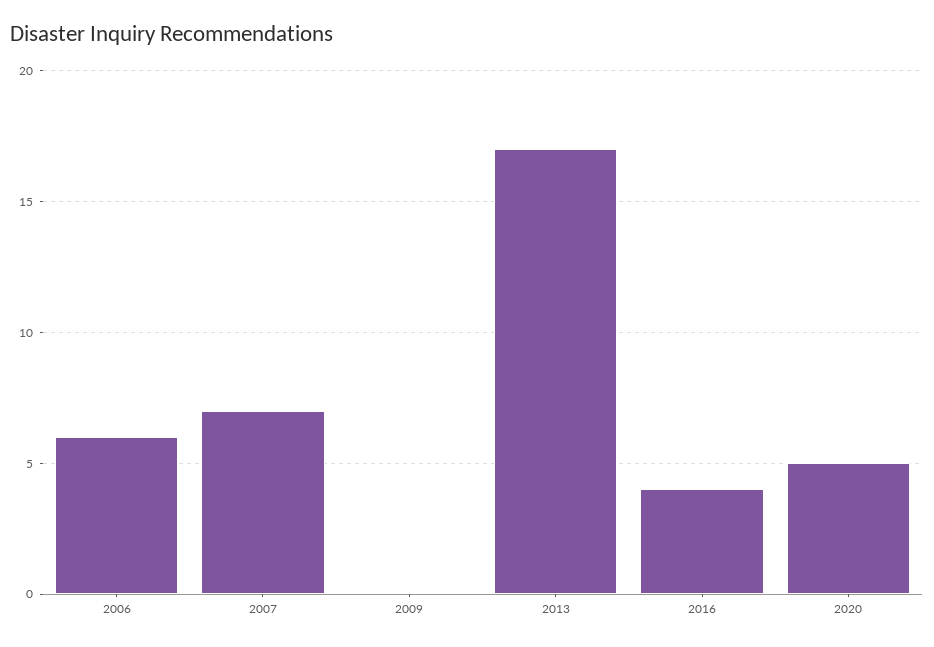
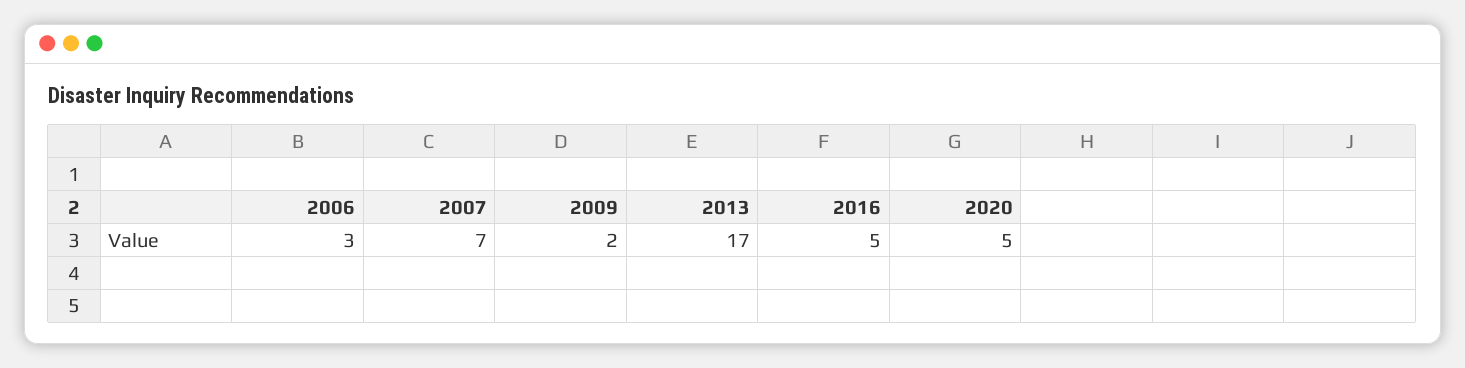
  {
-   "2006": 6,
+   "2006": 3,
    "2007": 7,
-   "2009": 0,
+   "2009": 2,
    "2013": 17,
-   "2016": 4,
+   "2016": 5,
    "2020": 5
  }

